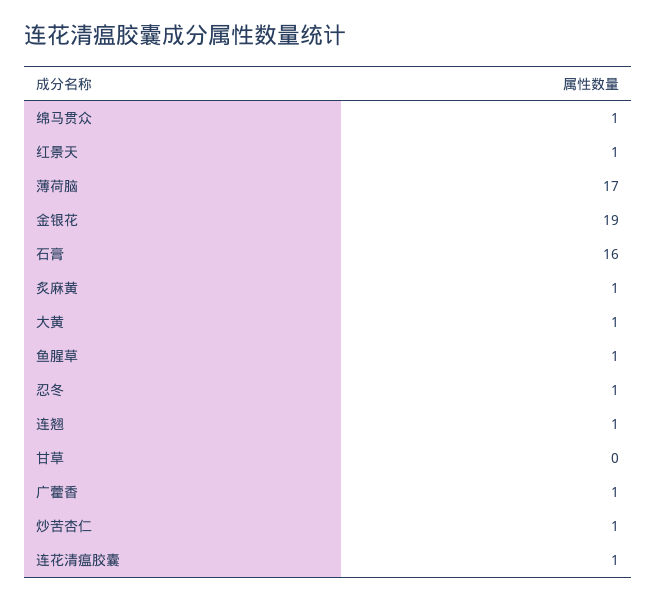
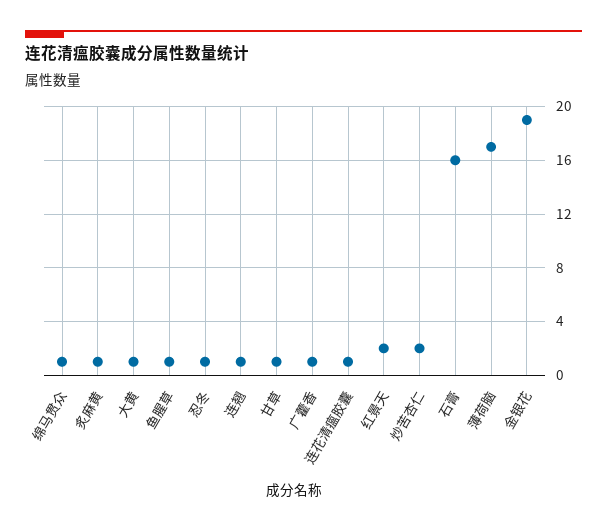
  {
    "绵马贯众": 1,
-   "红景天": 1,
+   "红景天": 2,
    "薄荷脑": 17,
    "金银花": 19,
    "石膏": 16,
    "炙麻黄": 1,
    "大黄": 1,
    "鱼腥草": 1,
    "忍冬": 1,
    "连翘": 1,
-   "甘草": 0,
+   "甘草": 1,
    "广藿香": 1,
-   "炒苦杏仁": 1,
+   "炒苦杏仁": 2,
    "连花清瘟胶囊": 1
  }

